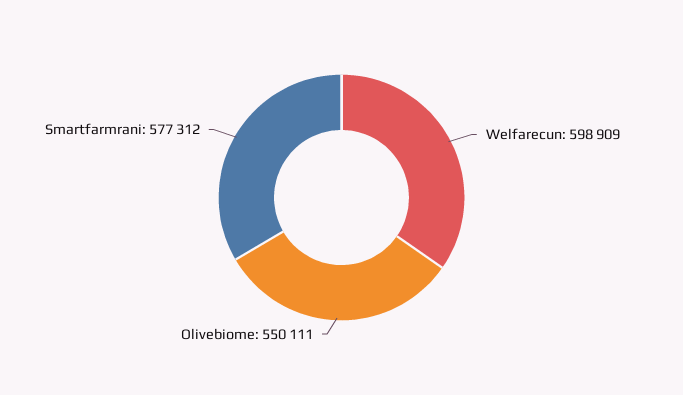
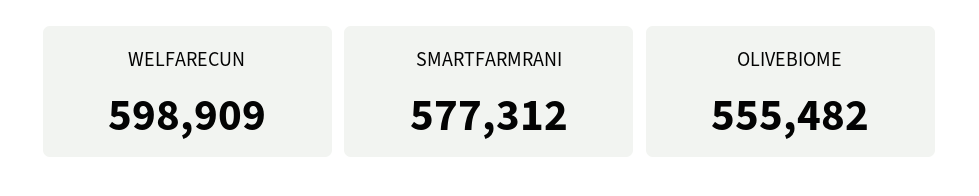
  {
    "Welfarecun": 598909,
-   "Olivebiome": 550111,
+   "Olivebiome": 555482,
    "Smartfarmrani": 577312
  }

